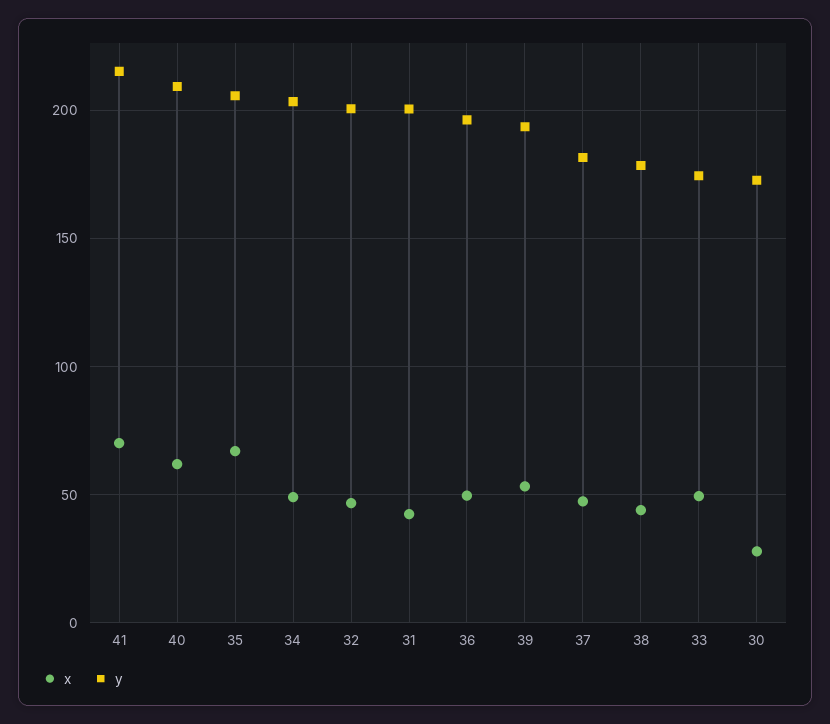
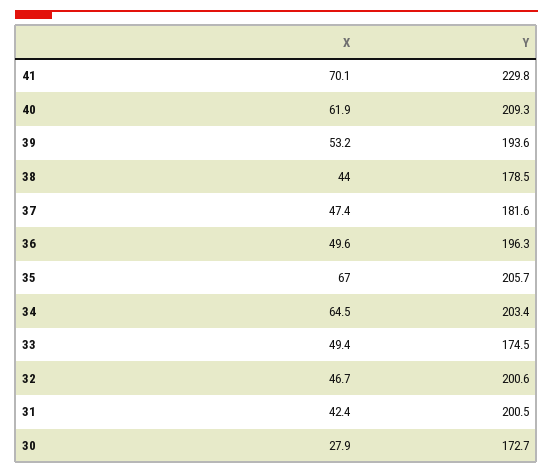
  {
    "x": {
      "41": 70.1,
      "40": 61.9,
      "35": 67,
-     "34": 50,
+     "34": 64.5,
      "32": 46.7,
      "31": 42.4,
      "36": 49.6,
      "39": 53.2,
      "37": 47.4,
      "38": 44,
      "33": 49.4,
      "30": 27.9
    },
    "y": {
-     "41": 215,
+     "41": 229.8,
      "40": 209.3,
      "35": 205.7,
      "34": 203.4,
      "32": 200.6,
      "31": 200.5,
      "36": 196.3,
      "39": 193.6,
      "37": 181.6,
      "38": 178.5,
      "33": 174.5,
      "30": 172.7
    }
  }

